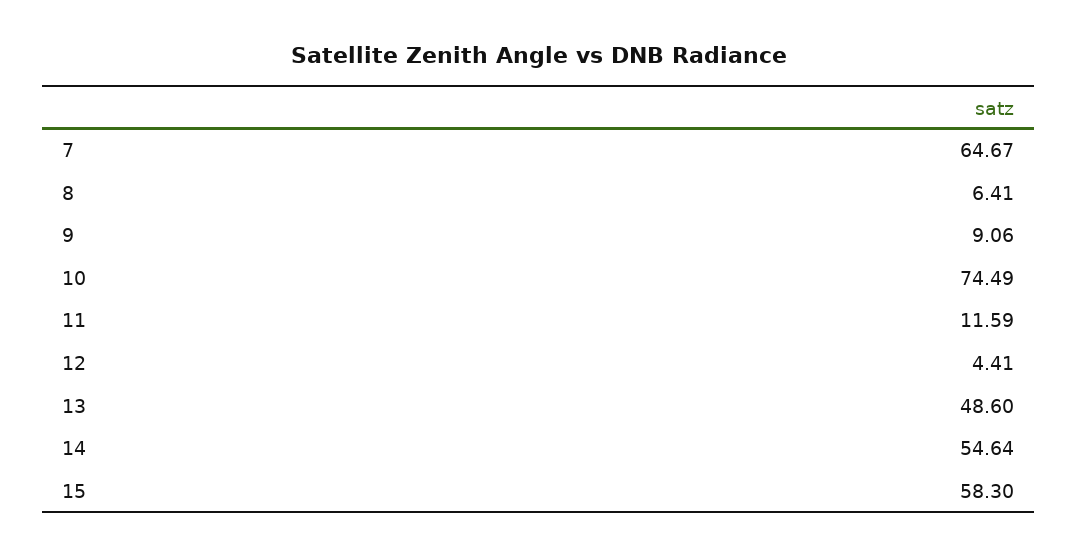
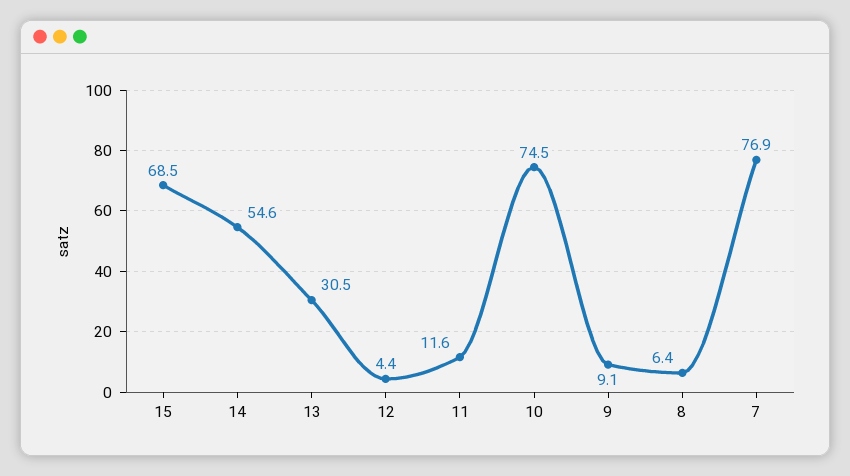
  {
-   "7": 64.67,
+   "7": 76.9,
    "8": 6.41,
    "9": 9.06,
    "10": 74.49,
    "11": 11.59,
    "12": 4.41,
-   "13": 48.6,
+   "13": 30.5,
    "14": 54.64,
-   "15": 58.3
+   "15": 68.5
  }

